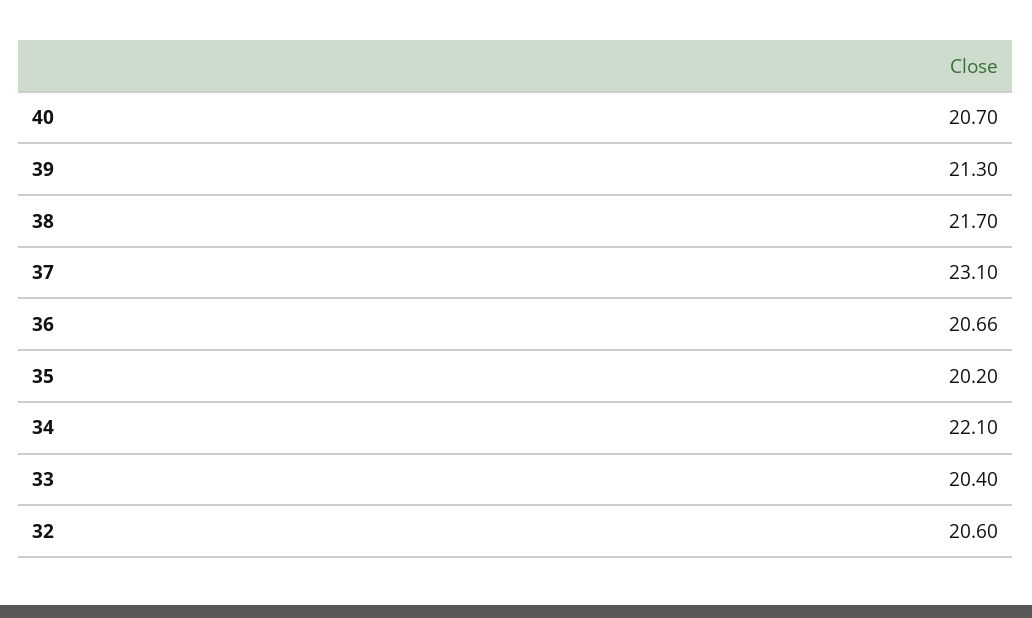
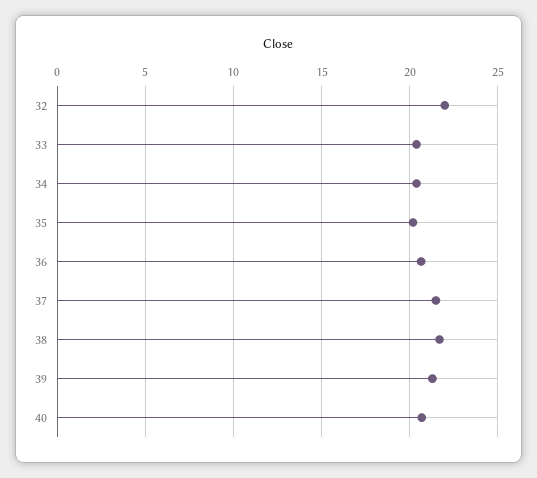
  {
    "40": 20.7,
    "39": 21.3,
    "38": 21.7,
-   "37": 23.1,
+   "37": 21.5,
    "36": 20.66,
    "35": 20.2,
-   "34": 22.1,
+   "34": 20.5,
    "33": 20.4,
-   "32": 20.6
+   "32": 22
  }

